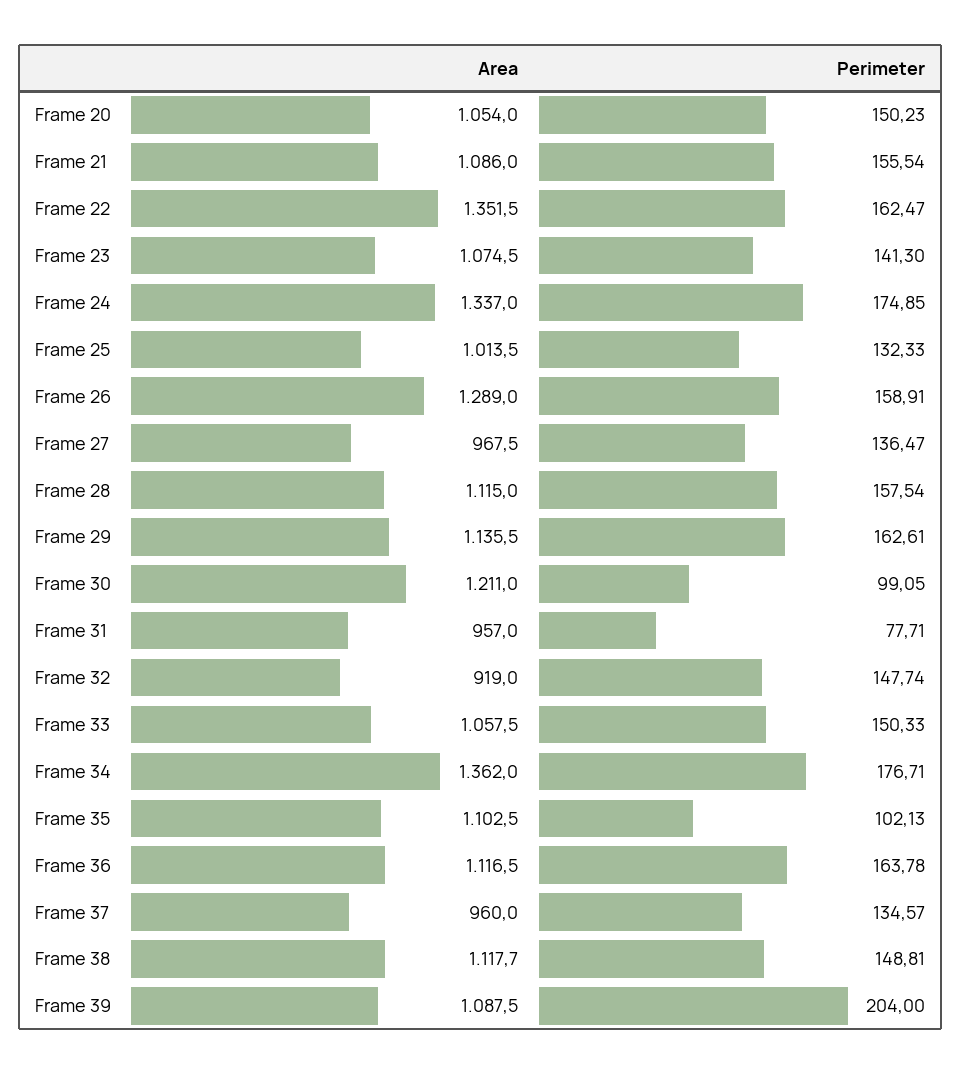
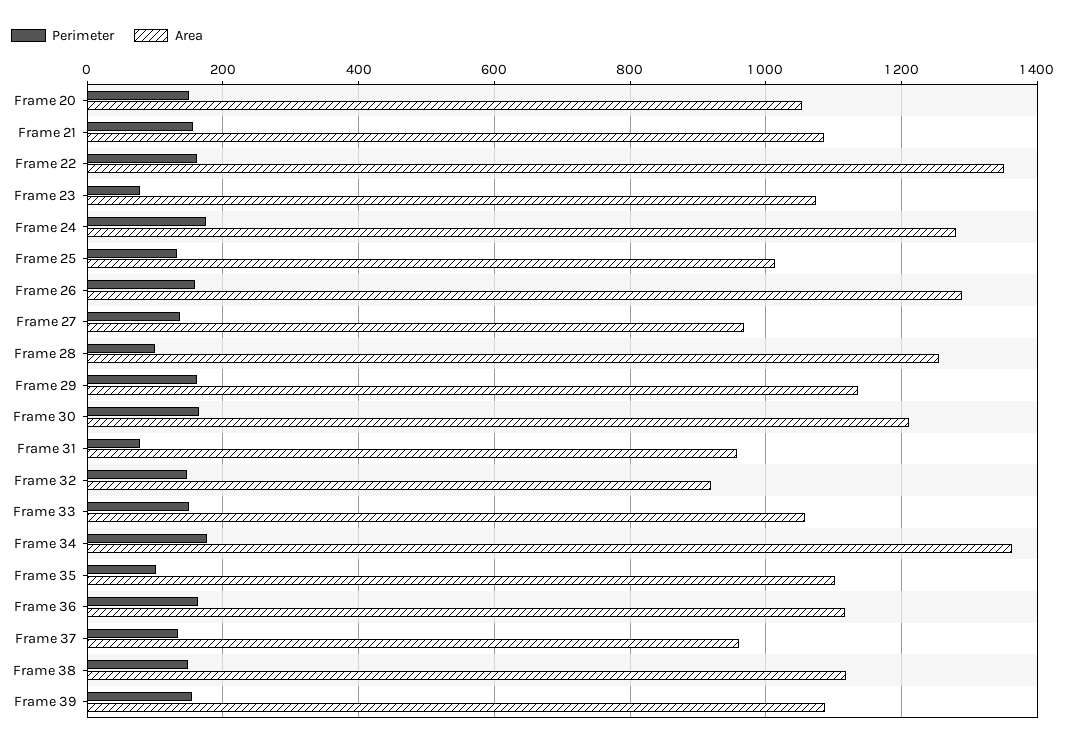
  {
    "Area": {
      "Frame 20": 1054,
      "Frame 21": 1086,
      "Frame 22": 1351.5,
      "Frame 23": 1074.5,
-     "Frame 24": 1337,
+     "Frame 24": 1280,
      "Frame 25": 1013.5,
      "Frame 26": 1289,
      "Frame 27": 967.5,
-     "Frame 28": 1115,
+     "Frame 28": 1260,
      "Frame 29": 1135.5,
      "Frame 30": 1211,
      "Frame 31": 957,
      "Frame 32": 919,
      "Frame 33": 1057.5,
      "Frame 34": 1362,
      "Frame 35": 1102.5,
      "Frame 36": 1116.5,
      "Frame 37": 960,
      "Frame 38": 1117.7,
      "Frame 39": 1087.5
    },
    "Perimeter": {
      "Frame 20": 150.23,
      "Frame 21": 155.54,
      "Frame 22": 162.47,
-     "Frame 23": 141.3,
+     "Frame 23": 80,
      "Frame 24": 174.85,
      "Frame 25": 132.33,
      "Frame 26": 158.91,
      "Frame 27": 136.47,
-     "Frame 28": 157.54,
+     "Frame 28": 100,
      "Frame 29": 162.61,
-     "Frame 30": 99.05,
+     "Frame 30": 160,
      "Frame 31": 77.71,
      "Frame 32": 147.74,
      "Frame 33": 150.33,
      "Frame 34": 176.71,
      "Frame 35": 102.13,
      "Frame 36": 163.78,
      "Frame 37": 134.57,
      "Frame 38": 148.81,
-     "Frame 39": 204
+     "Frame 39": 160
    }
  }

